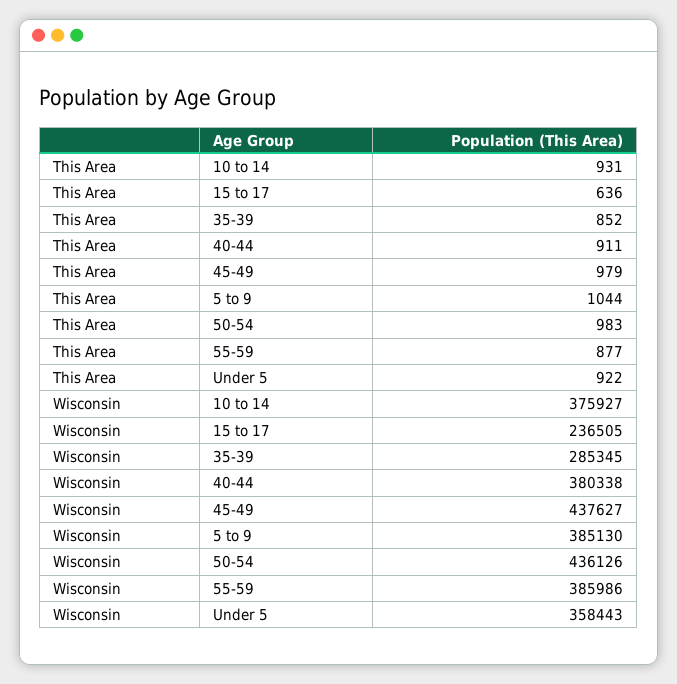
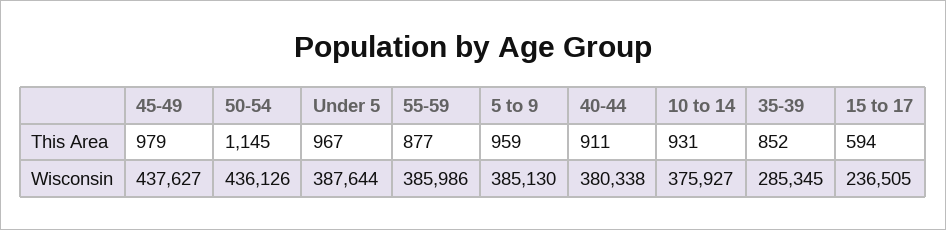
  {
    "This Area": {
      "10 to 14": 931,
-     "15 to 17": 636,
+     "15 to 17": 594,
      "35-39": 852,
      "40-44": 911,
      "45-49": 979,
-     "5 to 9": 1044,
+     "5 to 9": 959,
-     "50-54": 983,
+     "50-54": 1145,
      "55-59": 877,
-     "Under 5": 922
+     "Under 5": 967
    },
    "Wisconsin": {
      "10 to 14": 375927,
      "15 to 17": 236505,
      "35-39": 285345,
      "40-44": 380338,
      "45-49": 437627,
      "5 to 9": 385130,
      "50-54": 436126,
      "55-59": 385986,
-     "Under 5": 358443
+     "Under 5": 387644
    }
  }

